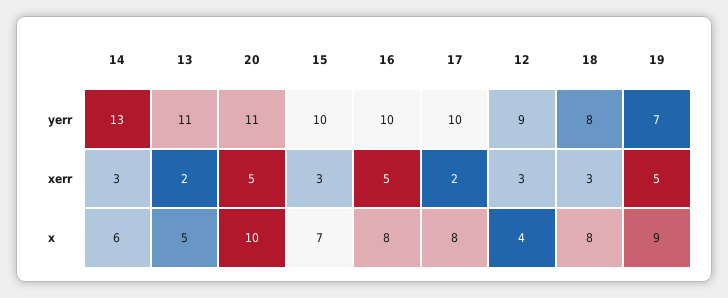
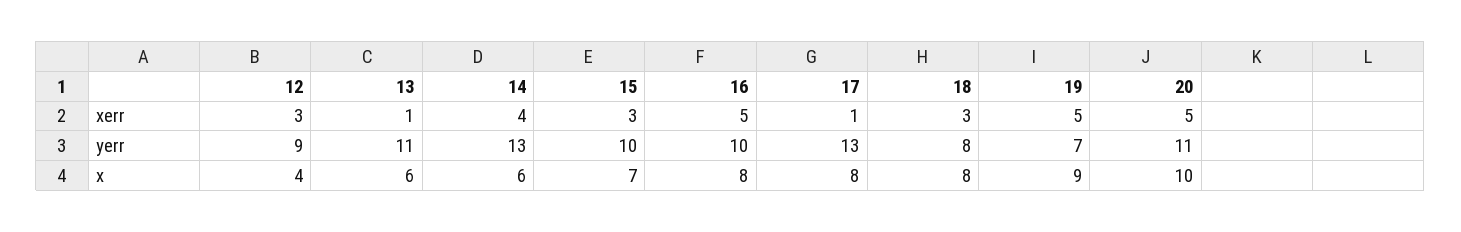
  {
    "14": {
      "yerr": 13,
-     "xerr": 3,
+     "xerr": 4,
      "x": 6
    },
    "13": {
      "yerr": 11,
-     "xerr": 2,
+     "xerr": 1,
-     "x": 5
+     "x": 6
    },
    "20": {
      "yerr": 11,
      "xerr": 5,
      "x": 10
    },
    "15": {
      "yerr": 10,
      "xerr": 3,
      "x": 7
    },
    "16": {
      "yerr": 10,
      "xerr": 5,
      "x": 8
    },
    "17": {
-     "yerr": 10,
+     "yerr": 13,
-     "xerr": 2,
+     "xerr": 1,
      "x": 8
    },
    "12": {
      "yerr": 9,
      "xerr": 3,
      "x": 4
    },
    "18": {
      "yerr": 8,
      "xerr": 3,
      "x": 8
    },
    "19": {
      "yerr": 7,
      "xerr": 5,
      "x": 9
    }
  }

